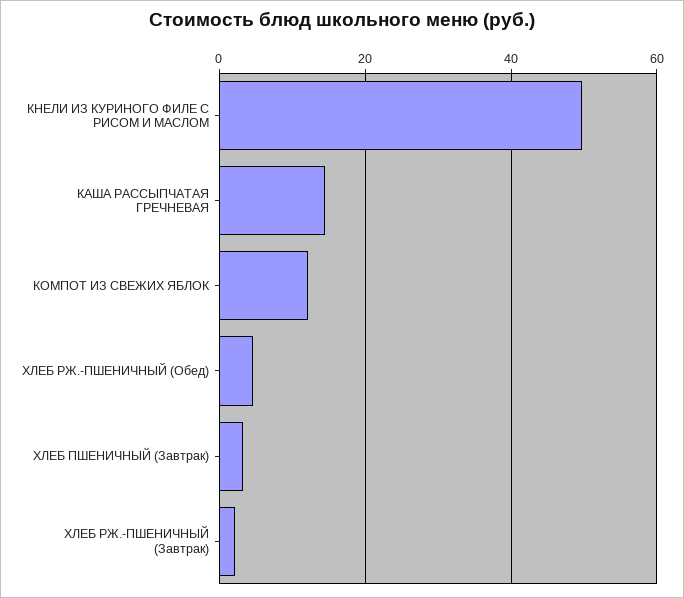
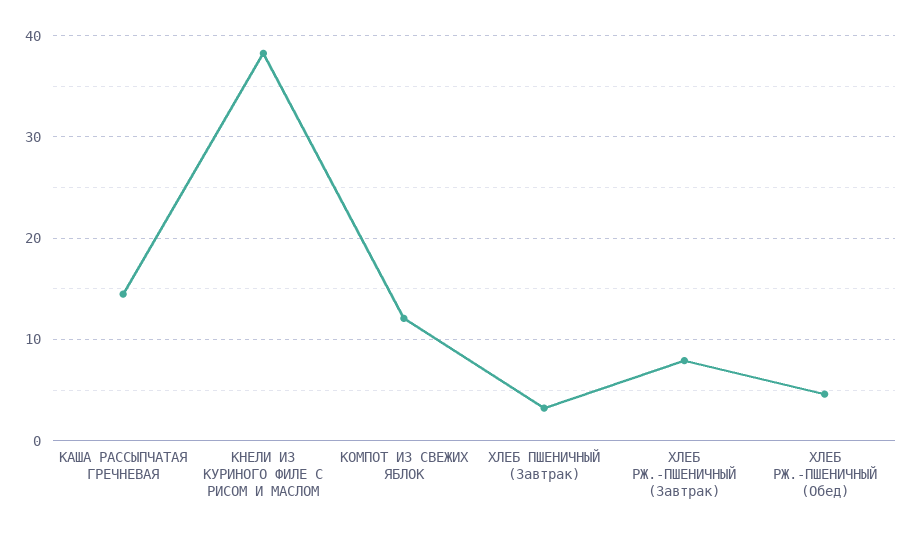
  {
-   "КНЕЛИ ИЗ КУРИНОГО ФИЛЕ С РИСОМ И МАСЛОМ": 50,
+   "КНЕЛИ ИЗ КУРИНОГО ФИЛЕ С РИСОМ И МАСЛОМ": 38,
    "КАША РАССЫПЧАТАЯ ГРЕЧНЕВАЯ": 14,
    "КОМПОТ ИЗ СВЕЖИХ ЯБЛОК": 12,
    "ХЛЕБ РЖ.-ПШЕНИЧНЫЙ (Обед)": 5,
    "ХЛЕБ ПШЕНИЧНЫЙ (Завтрак)": 3,
-   "ХЛЕБ РЖ.-ПШЕНИЧНЫЙ (Завтрак)": 2
+   "ХЛЕБ РЖ.-ПШЕНИЧНЫЙ (Завтрак)": 8
  }

